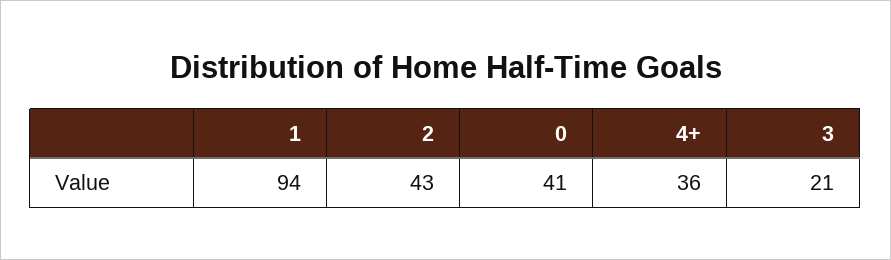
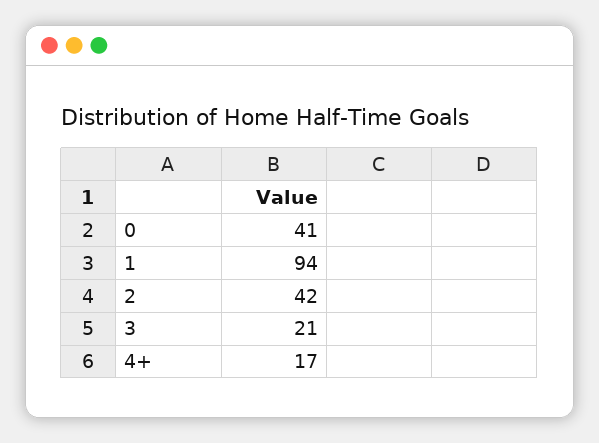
  {
    "1": 94,
-   "2": 43,
+   "2": 42,
    "0": 41,
-   "4+": 36,
+   "4+": 17,
    "3": 21
  }

